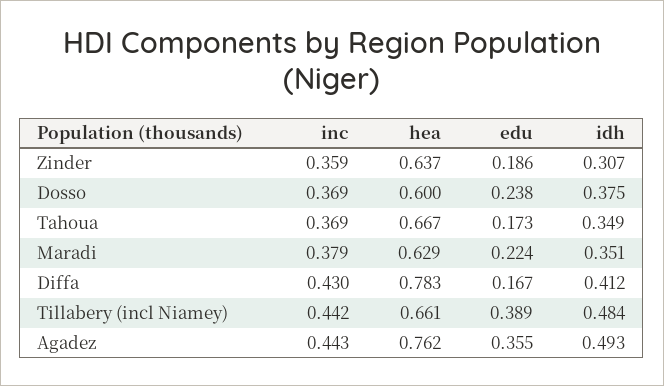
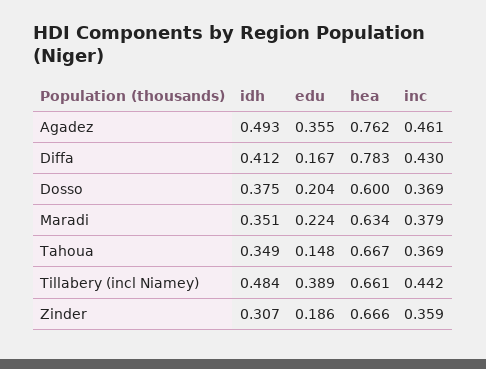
  {
    "inc": {
      "Zinder": 0.359,
      "Dosso": 0.369,
      "Tahoua": 0.369,
      "Maradi": 0.379,
      "Diffa": 0.43,
      "Tillabery (incl Niamey)": 0.442,
-     "Agadez": 0.443
+     "Agadez": 0.461
    },
    "hea": {
-     "Zinder": 0.637,
+     "Zinder": 0.666,
      "Dosso": 0.6,
      "Tahoua": 0.667,
-     "Maradi": 0.629,
+     "Maradi": 0.634,
      "Diffa": 0.783,
      "Tillabery (incl Niamey)": 0.661,
      "Agadez": 0.762
    },
    "edu": {
      "Zinder": 0.186,
-     "Dosso": 0.238,
+     "Dosso": 0.204,
-     "Tahoua": 0.173,
+     "Tahoua": 0.148,
      "Maradi": 0.224,
      "Diffa": 0.167,
      "Tillabery (incl Niamey)": 0.389,
      "Agadez": 0.355
    },
    "idh": {
      "Zinder": 0.307,
      "Dosso": 0.375,
      "Tahoua": 0.349,
      "Maradi": 0.351,
      "Diffa": 0.412,
      "Tillabery (incl Niamey)": 0.484,
      "Agadez": 0.493
    }
  }

